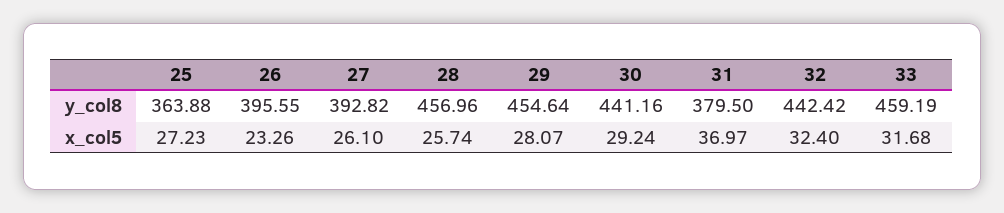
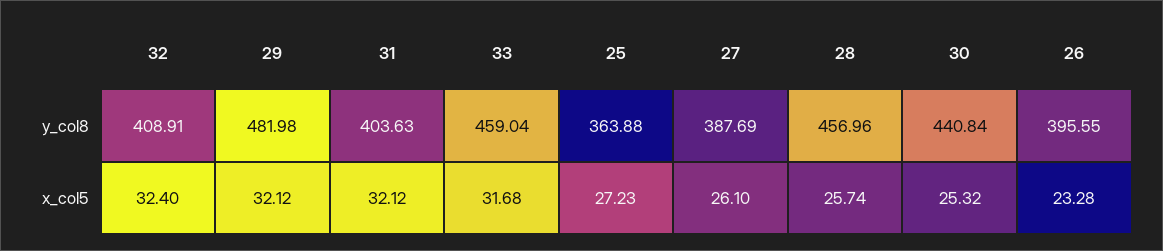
  {
    "25": {
      "y_col8": 363.88,
      "x_col5": 27.23
    },
    "26": {
      "y_col8": 395.55,
-     "x_col5": 23.26
+     "x_col5": 23.28
    },
    "27": {
-     "y_col8": 392.82,
+     "y_col8": 387.69,
      "x_col5": 26.1
    },
    "28": {
      "y_col8": 456.96,
      "x_col5": 25.74
    },
    "29": {
-     "y_col8": 454.64,
+     "y_col8": 481.98,
-     "x_col5": 28.07
+     "x_col5": 32.12
    },
    "30": {
-     "y_col8": 441.16,
+     "y_col8": 440.84,
-     "x_col5": 29.24
+     "x_col5": 25.32
    },
    "31": {
-     "y_col8": 379.5,
+     "y_col8": 403.63,
-     "x_col5": 36.97
+     "x_col5": 32.12
    },
    "32": {
-     "y_col8": 442.42,
+     "y_col8": 408.91,
      "x_col5": 32.4
    },
    "33": {
-     "y_col8": 459.19,
+     "y_col8": 459.04,
      "x_col5": 31.68
    }
  }

